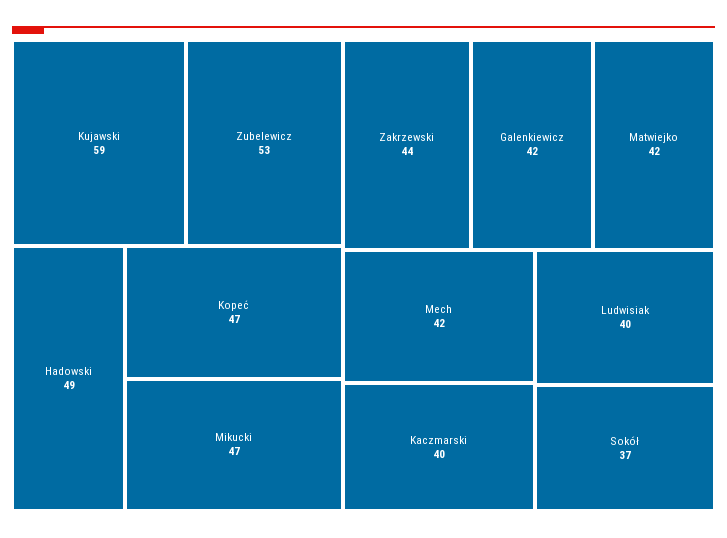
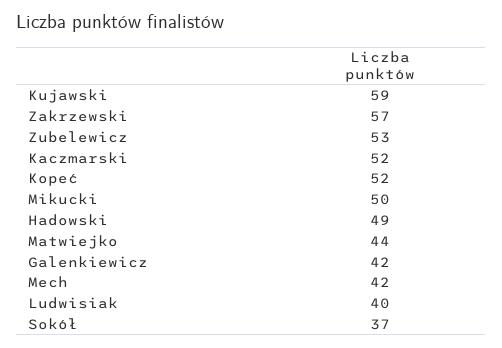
  {
    "Kujawski": 59,
    "Zubelewicz": 53,
    "Hadowski": 49,
-   "Kopeć": 47,
+   "Kopeć": 52,
-   "Mikucki": 47,
+   "Mikucki": 50,
-   "Zakrzewski": 44,
+   "Zakrzewski": 57,
    "Galenkiewicz": 42,
-   "Matwiejko": 42,
+   "Matwiejko": 44,
    "Mech": 42,
-   "Kaczmarski": 40,
+   "Kaczmarski": 52,
    "Ludwisiak": 40,
    "Sokół": 37
  }

